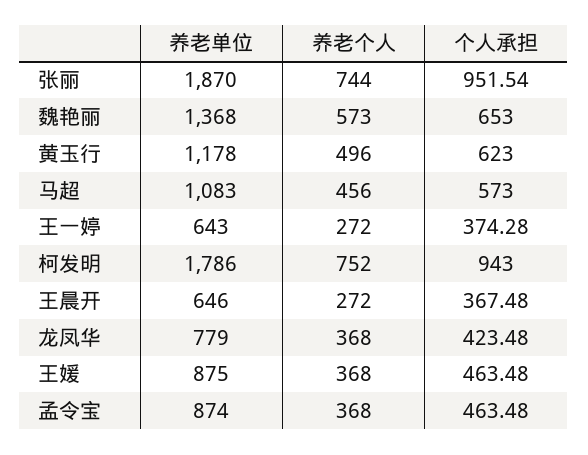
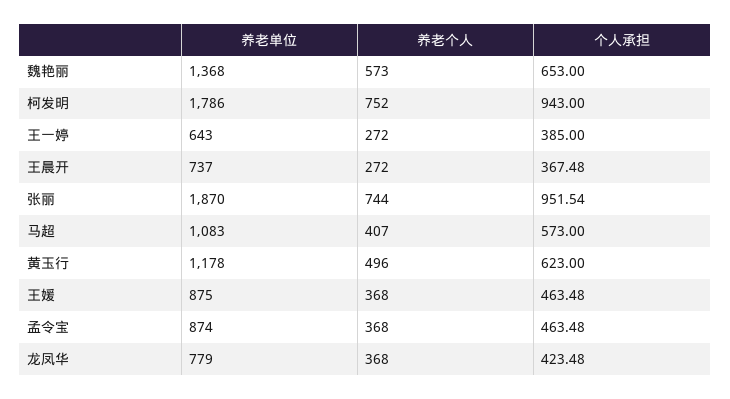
  {
    "养老单位": {
      "张丽": 1870,
      "魏艳丽": 1368,
      "黄玉行": 1178,
      "马超": 1083,
      "王一婷": 643,
      "柯发明": 1786,
-     "王晨开": 646,
+     "王晨开": 737,
      "龙凤华": 779,
      "王媛": 875,
      "孟令宝": 874
    },
    "养老个人": {
      "张丽": 744,
      "魏艳丽": 573,
      "黄玉行": 496,
-     "马超": 456,
+     "马超": 407,
      "王一婷": 272,
      "柯发明": 752,
      "王晨开": 272,
      "龙凤华": 368,
      "王媛": 368,
      "孟令宝": 368
    },
    "个人承担": {
      "张丽": 951.54,
      "魏艳丽": 653,
      "黄玉行": 623,
      "马超": 573,
-     "王一婷": 374.28,
+     "王一婷": 385,
      "柯发明": 943,
      "王晨开": 367.48,
      "龙凤华": 423.48,
      "王媛": 463.48,
      "孟令宝": 463.48
    }
  }

